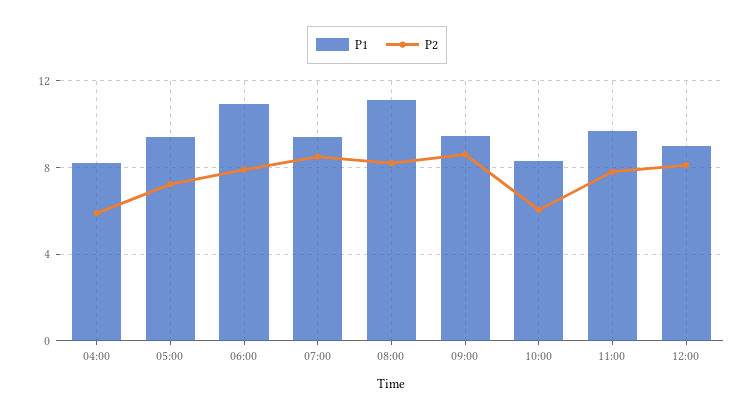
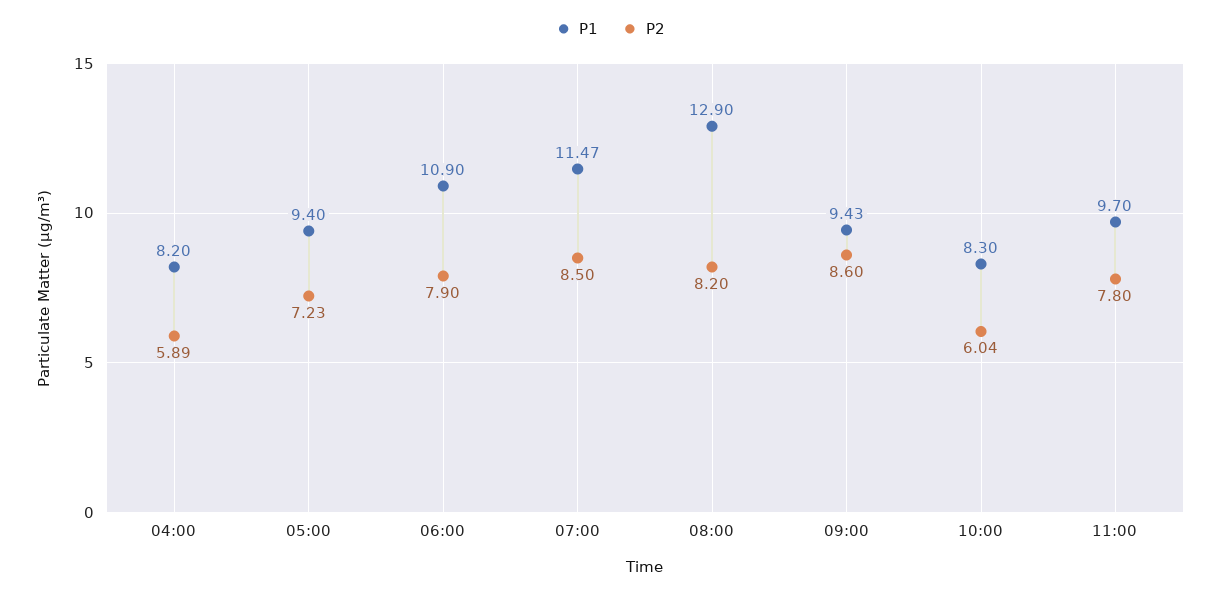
  {
    "P1": {
      "04:00": 8.2,
      "05:00": 9.4,
      "06:00": 10.9,
-     "07:00": 9.5,
+     "07:00": 11.47,
-     "08:00": 11,
+     "08:00": 12.9,
      "09:00": 9.43,
      "10:00": 8.3,
-     "11:00": 9.7,
+     "11:00": 9.7
-     "12:00": 9
    },
    "P2": {
      "04:00": 5.89,
      "05:00": 7.23,
      "06:00": 7.9,
      "07:00": 8.5,
      "08:00": 8.2,
      "09:00": 8.6,
      "10:00": 6.04,
-     "11:00": 7.8,
+     "11:00": 7.8
-     "12:00": 8
    }
  }

